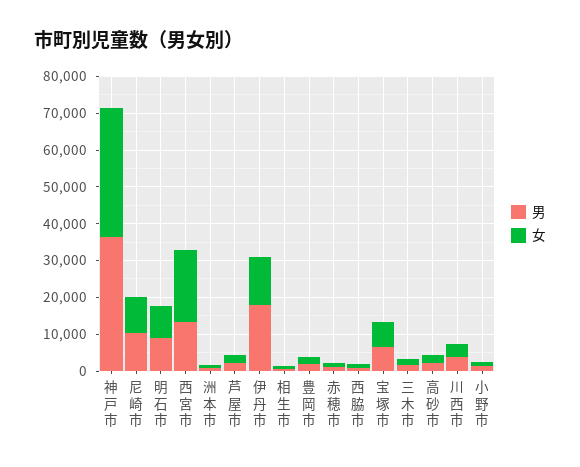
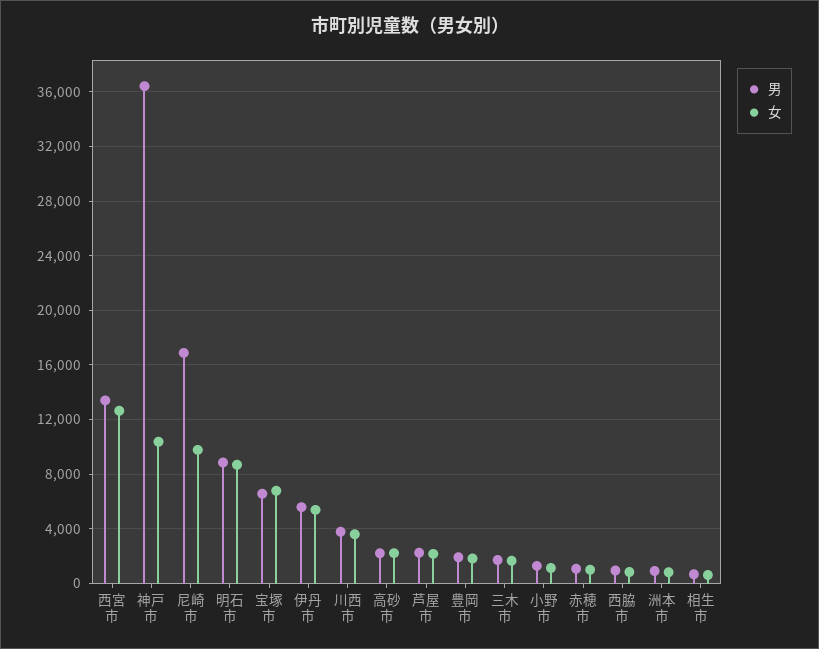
  {
    "男": {
      "神戸市": 36500,
-     "尼崎市": 10000,
+     "尼崎市": 17000,
      "明石市": 9000,
      "西宮市": 13500,
      "洲本市": 1000,
      "芦屋市": 2000,
-     "伊丹市": 17500,
+     "伊丹市": 5500,
      "相生市": 500,
      "豊岡市": 2000,
      "赤穂市": 1000,
      "西脇市": 1000,
      "宝塚市": 6500,
      "三木市": 1500,
      "高砂市": 2000,
      "川西市": 4000,
      "小野市": 1500
    },
    "女": {
-     "神戸市": 35000,
+     "神戸市": 10500,
      "尼崎市": 10000,
      "明石市": 8500,
-     "西宮市": 20000,
+     "西宮市": 12500,
      "洲本市": 1000,
      "芦屋市": 2000,
-     "伊丹市": 12500,
+     "伊丹市": 5500,
      "相生市": 500,
      "豊岡市": 2000,
      "赤穂市": 1000,
      "西脇市": 1000,
      "宝塚市": 7000,
      "三木市": 1500,
      "高砂市": 2000,
      "川西市": 3500,
      "小野市": 1000
    }
  }

